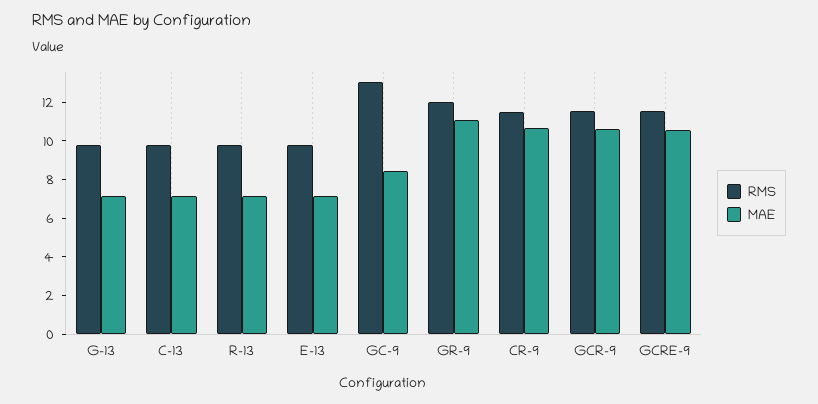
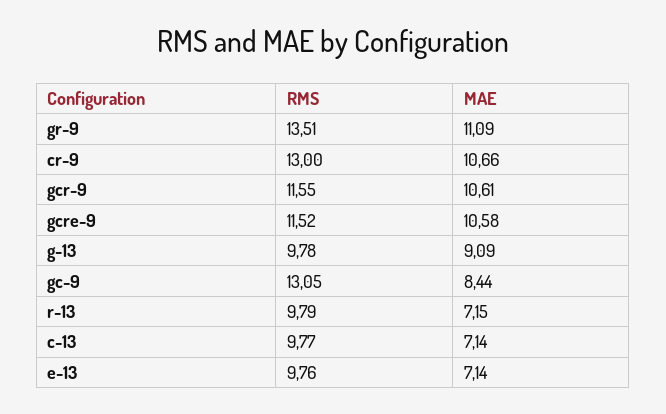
  {
    "RMS": {
      "G-13": 9.78,
      "C-13": 9.77,
      "R-13": 9.79,
      "E-13": 9.76,
      "GC-9": 13.05,
-     "GR-9": 12,
+     "GR-9": 13.51,
-     "CR-9": 11.5,
+     "CR-9": 13,
      "GCR-9": 11.55,
      "GCRE-9": 11.52
    },
    "MAE": {
-     "G-13": 7,
+     "G-13": 9.09,
      "C-13": 7.14,
      "R-13": 7.15,
      "E-13": 7.14,
      "GC-9": 8.44,
      "GR-9": 11.09,
      "CR-9": 10.66,
      "GCR-9": 10.61,
      "GCRE-9": 10.58
    }
  }

